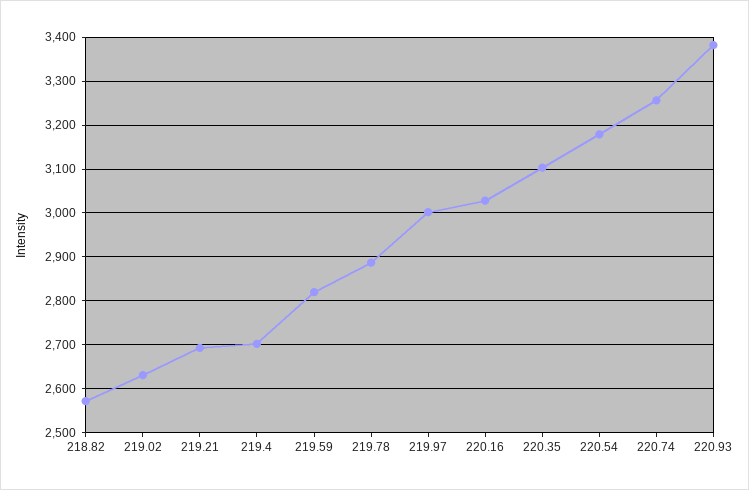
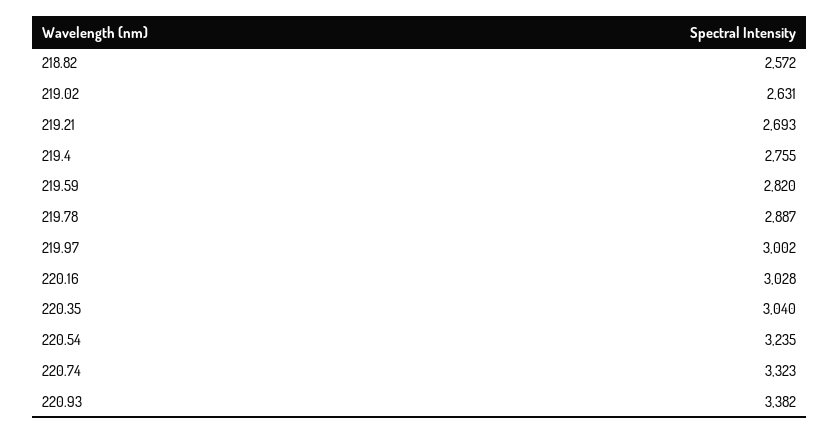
  {
    "218.82": 2572,
    "219.02": 2631,
    "219.21": 2693,
-   "219.4": 2700,
+   "219.4": 2755,
    "219.59": 2820,
    "219.78": 2887,
    "219.97": 3002,
    "220.16": 3028,
-   "220.35": 3100,
+   "220.35": 3040,
-   "220.54": 3180,
+   "220.54": 3235,
-   "220.74": 3260,
+   "220.74": 3323,
    "220.93": 3382
  }

